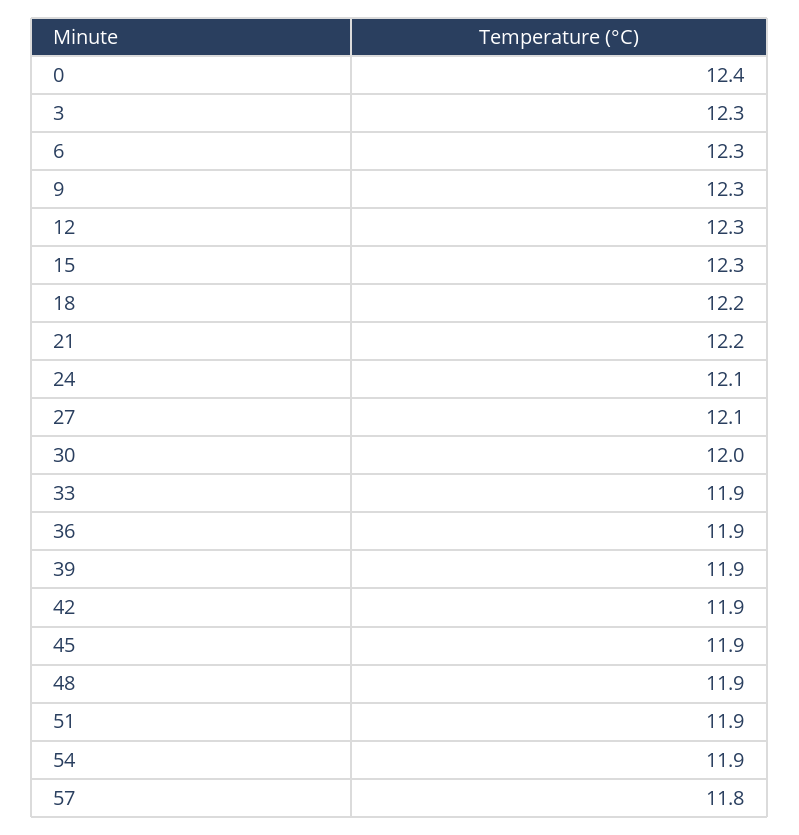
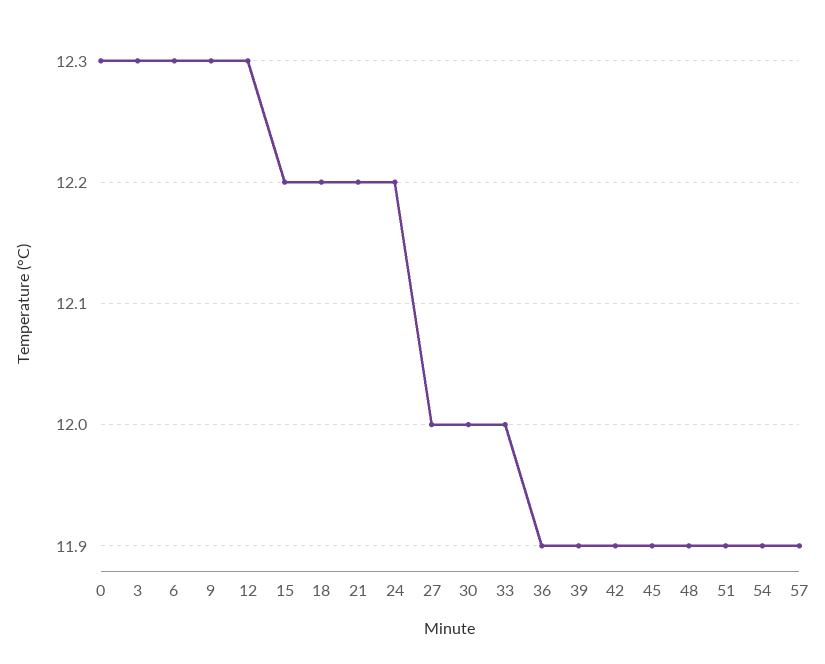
  {
-   "0": 12.4,
+   "0": 12.3,
    "3": 12.3,
    "6": 12.3,
    "9": 12.3,
    "12": 12.3,
-   "15": 12.3,
+   "15": 12.2,
    "18": 12.2,
    "21": 12.2,
-   "24": 12.1,
+   "24": 12.2,
-   "27": 12.1,
+   "27": 12,
    "30": 12,
-   "33": 11.9,
+   "33": 12,
    "36": 11.9,
    "39": 11.9,
    "42": 11.9,
    "45": 11.9,
    "48": 11.9,
    "51": 11.9,
    "54": 11.9,
-   "57": 11.8
+   "57": 11.9
  }

